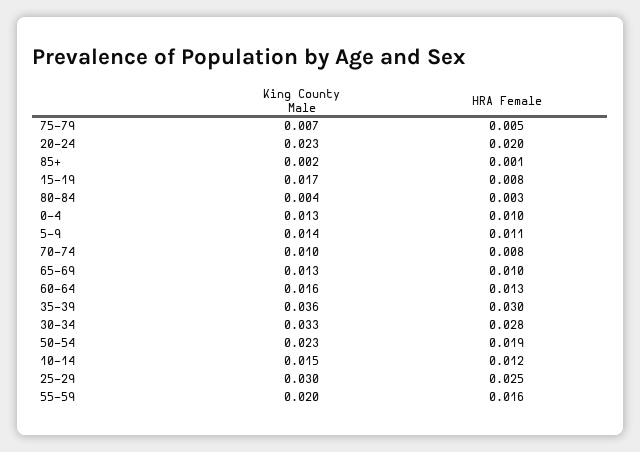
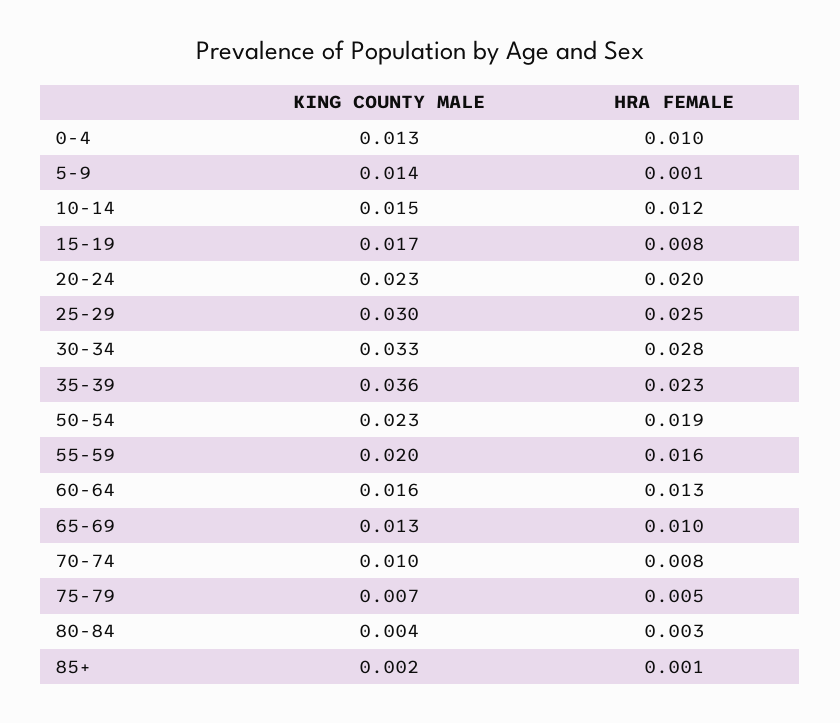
  {
    "King County Male": {
      "75-79": 0.007,
      "20-24": 0.023,
      "85+": 0.002,
      "15-19": 0.017,
      "80-84": 0.004,
      "0-4": 0.013,
      "5-9": 0.014,
      "70-74": 0.01,
      "65-69": 0.013,
      "60-64": 0.016,
      "35-39": 0.036,
      "30-34": 0.033,
      "50-54": 0.023,
      "10-14": 0.015,
      "25-29": 0.03,
      "55-59": 0.02
    },
    "HRA Female": {
      "75-79": 0.005,
      "20-24": 0.02,
      "85+": 0.001,
      "15-19": 0.008,
      "80-84": 0.003,
      "0-4": 0.01,
-     "5-9": 0.011,
+     "5-9": 0.001,
      "70-74": 0.008,
      "65-69": 0.01,
      "60-64": 0.013,
-     "35-39": 0.03,
+     "35-39": 0.023,
      "30-34": 0.028,
      "50-54": 0.019,
      "10-14": 0.012,
      "25-29": 0.025,
      "55-59": 0.016
    }
  }

